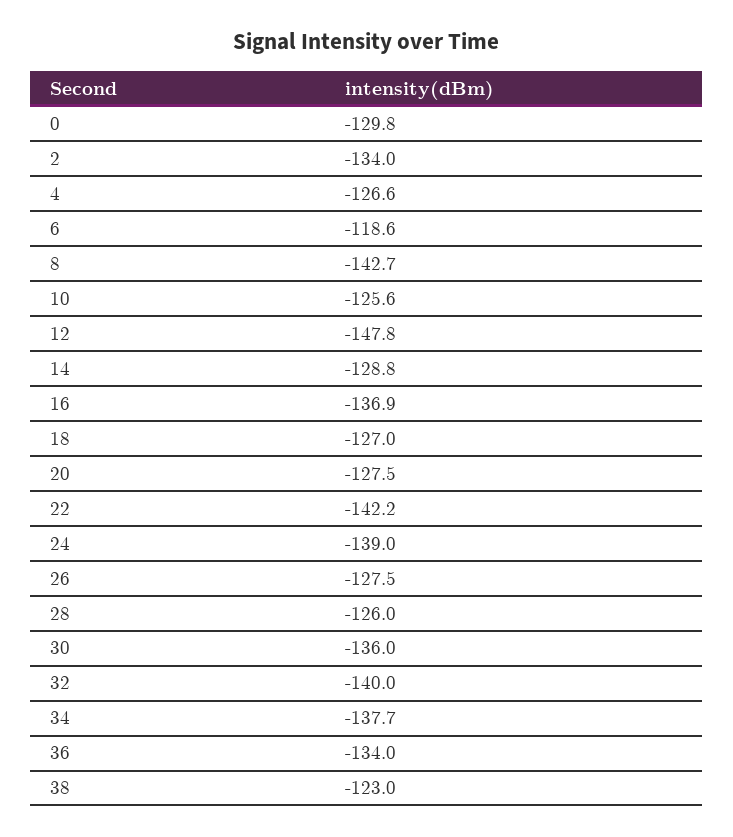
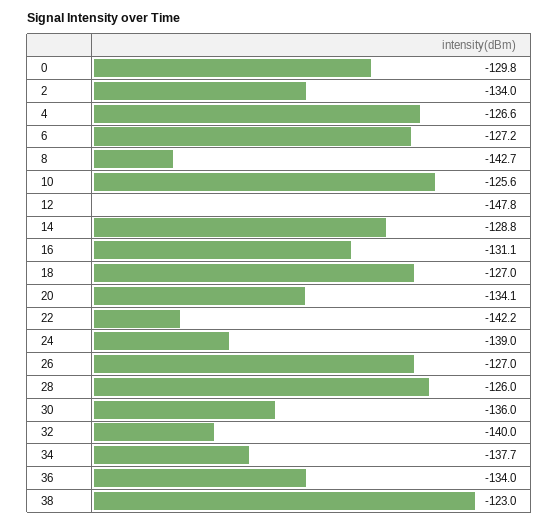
  {
    "0": -129.8,
    "2": -134,
    "4": -126.6,
-   "6": -118.6,
+   "6": -127.2,
    "8": -142.7,
    "10": -125.6,
    "12": -147.8,
    "14": -128.8,
-   "16": -136.9,
+   "16": -131.1,
    "18": -127,
-   "20": -127.5,
+   "20": -134.1,
    "22": -142.2,
    "24": -139,
-   "26": -127.5,
+   "26": -127,
    "28": -126,
    "30": -136,
    "32": -140,
    "34": -137.7,
    "36": -134,
    "38": -123
  }

